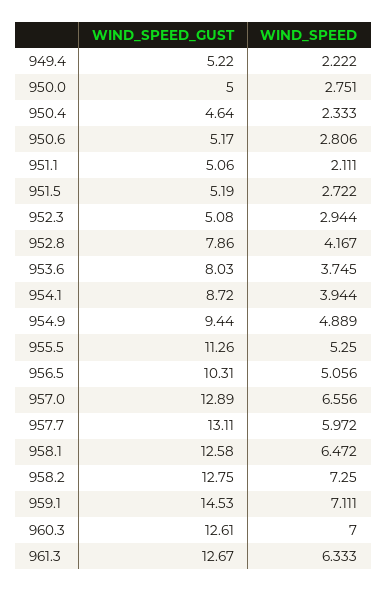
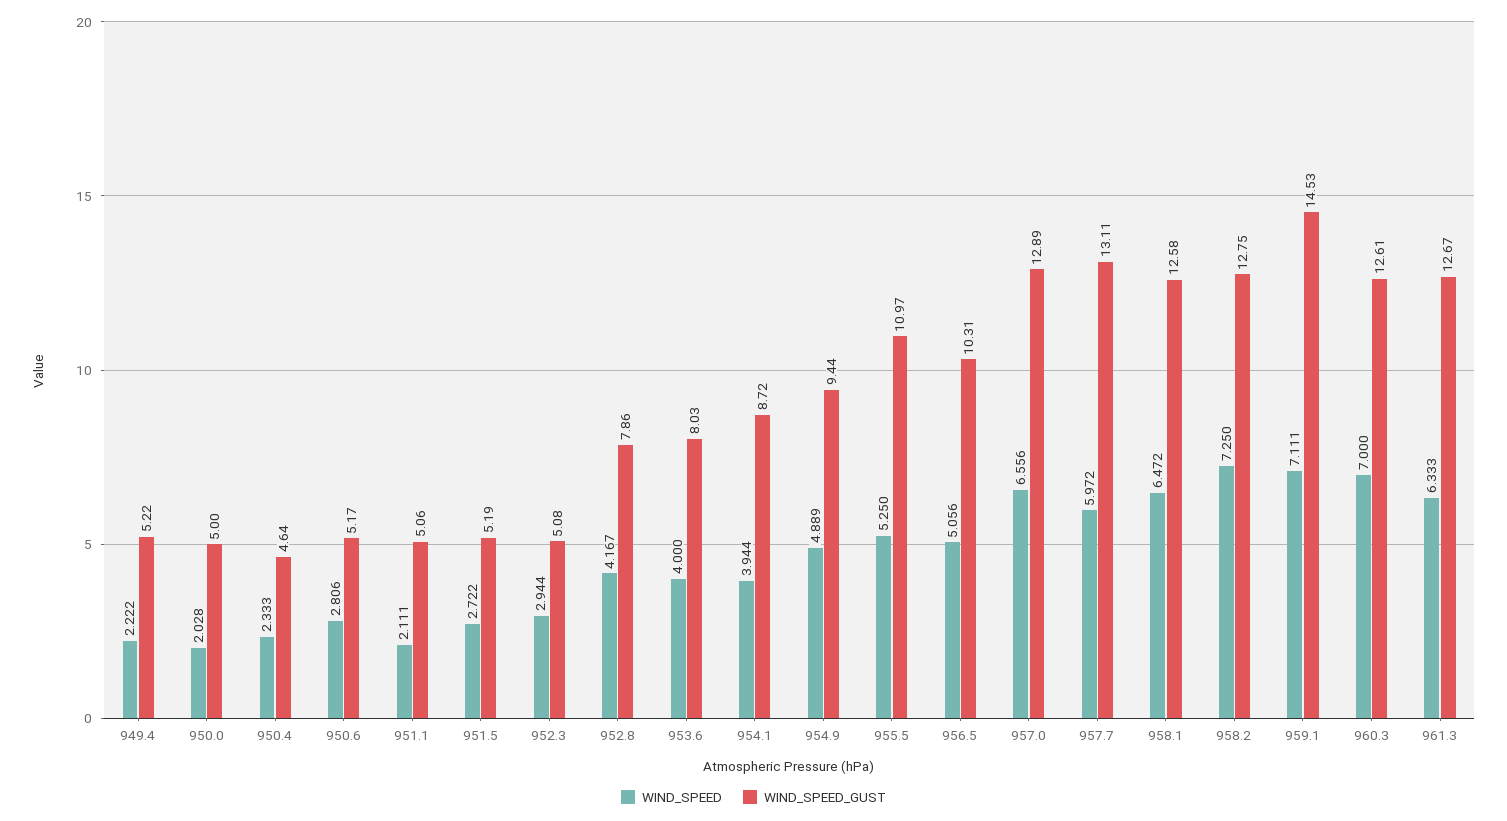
  {
    "WIND_SPEED_GUST": {
      "949.4": 5.22,
      "950.0": 5,
      "950.4": 4.64,
      "950.6": 5.17,
      "951.1": 5.06,
      "951.5": 5.19,
      "952.3": 5.08,
      "952.8": 7.86,
      "953.6": 8.03,
      "954.1": 8.72,
      "954.9": 9.44,
-     "955.5": 11.26,
+     "955.5": 10.97,
      "956.5": 10.31,
      "957.0": 12.89,
      "957.7": 13.11,
      "958.1": 12.58,
      "958.2": 12.75,
      "959.1": 14.53,
      "960.3": 12.61,
      "961.3": 12.67
    },
    "WIND_SPEED": {
      "949.4": 2.222,
-     "950.0": 2.751,
+     "950.0": 2.028,
      "950.4": 2.333,
      "950.6": 2.806,
      "951.1": 2.111,
      "951.5": 2.722,
      "952.3": 2.944,
      "952.8": 4.167,
-     "953.6": 3.745,
+     "953.6": 4,
      "954.1": 3.944,
      "954.9": 4.889,
      "955.5": 5.25,
      "956.5": 5.056,
      "957.0": 6.556,
      "957.7": 5.972,
      "958.1": 6.472,
      "958.2": 7.25,
      "959.1": 7.111,
      "960.3": 7,
      "961.3": 6.333
    }
  }

